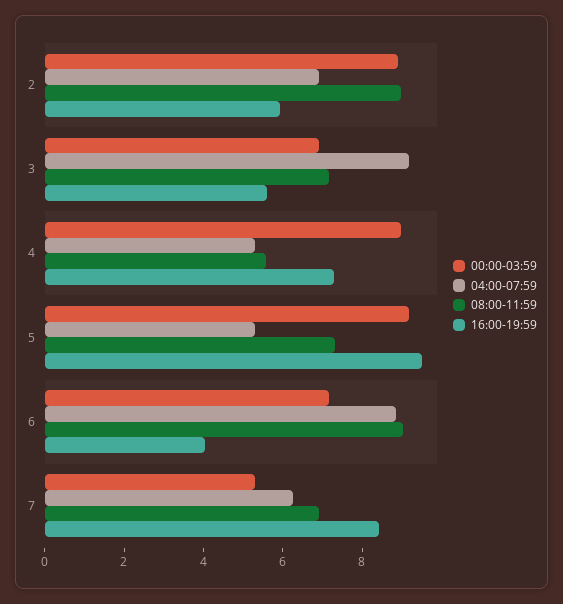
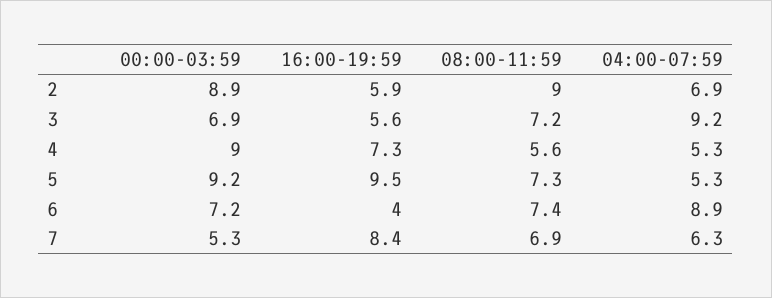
  {
    "00:00-03:59": {
      "2": 8.9,
      "3": 6.9,
      "4": 9,
      "5": 9.2,
      "6": 7.2,
      "7": 5.3
    },
    "04:00-07:59": {
      "2": 6.9,
      "3": 9.2,
      "4": 5.3,
      "5": 5.3,
      "6": 8.9,
      "7": 6.3
    },
    "08:00-11:59": {
      "2": 9,
      "3": 7.2,
      "4": 5.6,
      "5": 7.3,
-     "6": 9,
+     "6": 7.4,
      "7": 6.9
    },
    "16:00-19:59": {
      "2": 5.9,
      "3": 5.6,
      "4": 7.3,
      "5": 9.5,
      "6": 4,
      "7": 8.4
    }
  }

